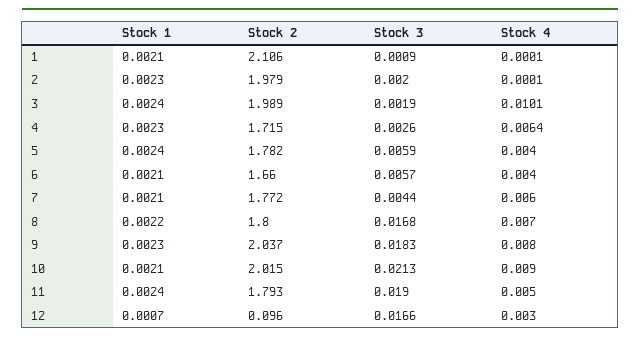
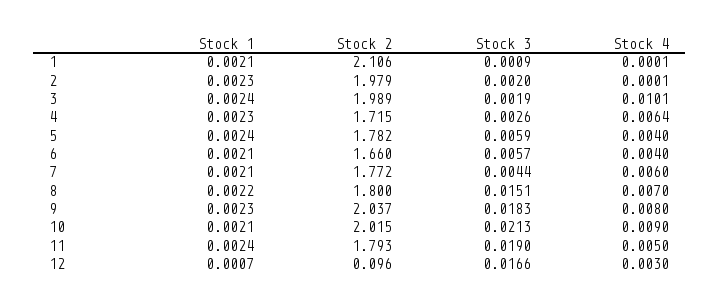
  {
    "Stock 1": {
      "1": 0.0021,
      "2": 0.0023,
      "3": 0.0024,
      "4": 0.0023,
      "5": 0.0024,
      "6": 0.0021,
      "7": 0.0021,
      "8": 0.0022,
      "9": 0.0023,
      "10": 0.0021,
      "11": 0.0024,
      "12": 0.0007
    },
    "Stock 2": {
      "1": 2.106,
      "2": 1.979,
      "3": 1.989,
      "4": 1.715,
      "5": 1.782,
      "6": 1.66,
      "7": 1.772,
      "8": 1.8,
      "9": 2.037,
      "10": 2.015,
      "11": 1.793,
      "12": 0.096
    },
    "Stock 3": {
      "1": 0.0009,
      "2": 0.002,
      "3": 0.0019,
      "4": 0.0026,
      "5": 0.0059,
      "6": 0.0057,
      "7": 0.0044,
-     "8": 0.0168,
+     "8": 0.0151,
      "9": 0.0183,
      "10": 0.0213,
      "11": 0.019,
      "12": 0.0166
    },
    "Stock 4": {
      "1": 0.0001,
      "2": 0.0001,
      "3": 0.0101,
      "4": 0.0064,
      "5": 0.004,
      "6": 0.004,
      "7": 0.006,
      "8": 0.007,
      "9": 0.008,
      "10": 0.009,
      "11": 0.005,
      "12": 0.003
    }
  }

